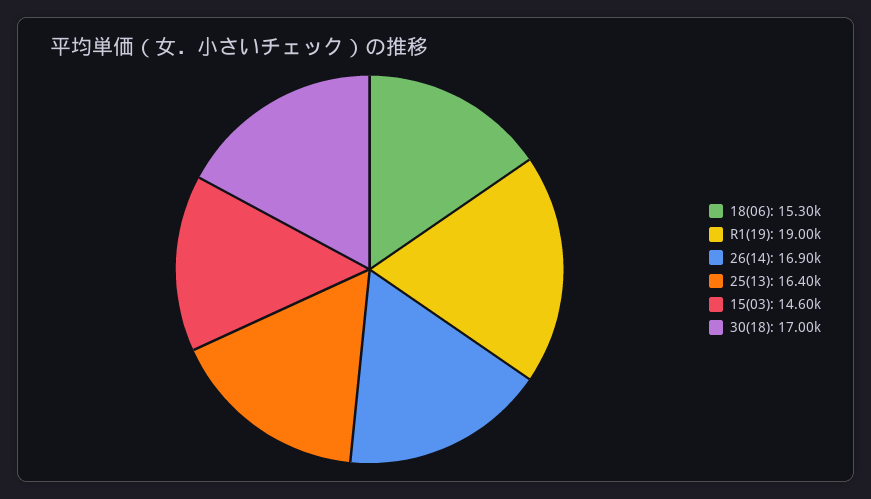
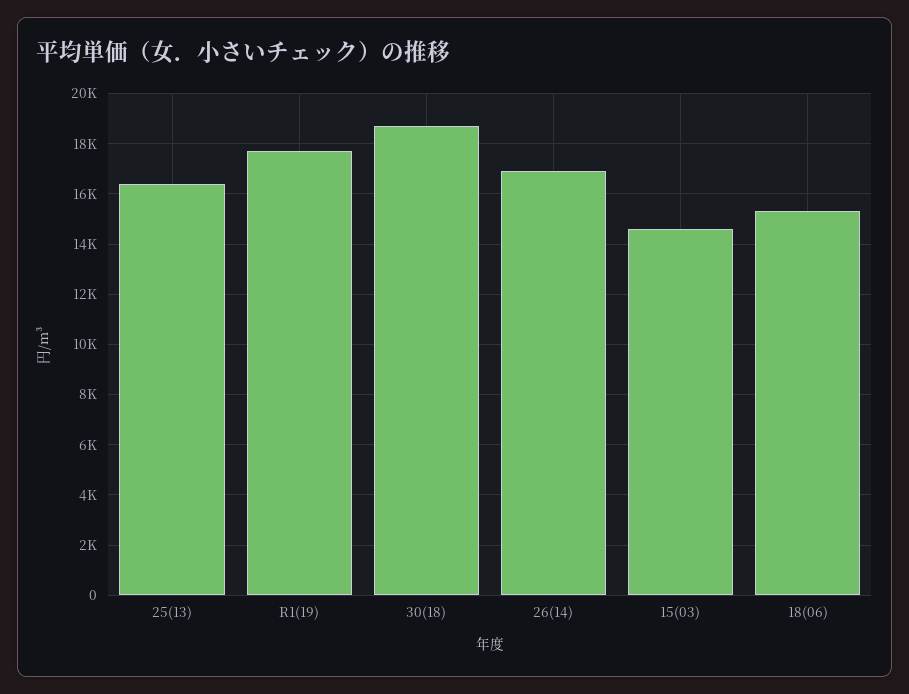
  {
    "18(06)": 15300,
-   "R1(19)": 19000,
+   "R1(19)": 17750,
    "26(14)": 16900,
    "25(13)": 16400,
    "15(03)": 14600,
-   "30(18)": 17000
+   "30(18)": 18750
  }

